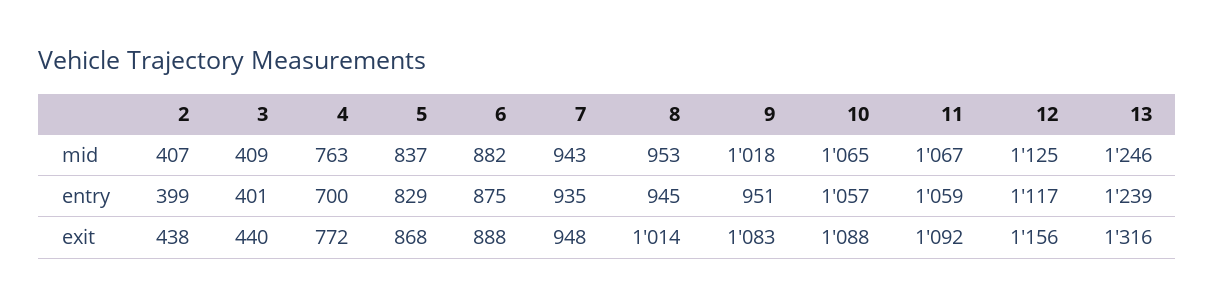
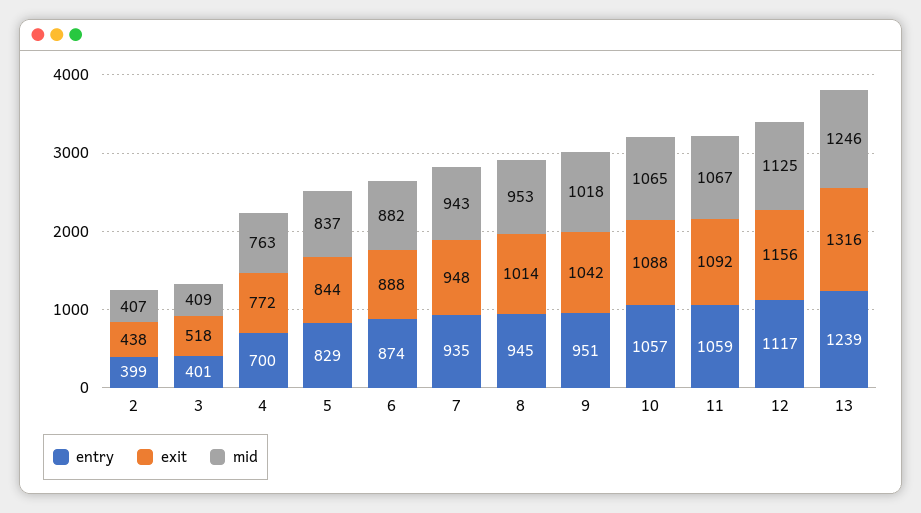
  {
    "mid": {
      "2": 407,
      "3": 409,
      "4": 763,
      "5": 837,
      "6": 882,
      "7": 943,
      "8": 953,
      "9": 1018,
      "10": 1065,
      "11": 1067,
      "12": 1125,
      "13": 1246
    },
    "entry": {
      "2": 399,
      "3": 401,
      "4": 700,
      "5": 829,
-     "6": 875,
+     "6": 874,
      "7": 935,
      "8": 945,
      "9": 951,
      "10": 1057,
      "11": 1059,
      "12": 1117,
      "13": 1239
    },
    "exit": {
      "2": 438,
-     "3": 440,
+     "3": 518,
      "4": 772,
-     "5": 868,
+     "5": 844,
      "6": 888,
      "7": 948,
      "8": 1014,
-     "9": 1083,
+     "9": 1042,
      "10": 1088,
      "11": 1092,
      "12": 1156,
      "13": 1316
    }
  }

